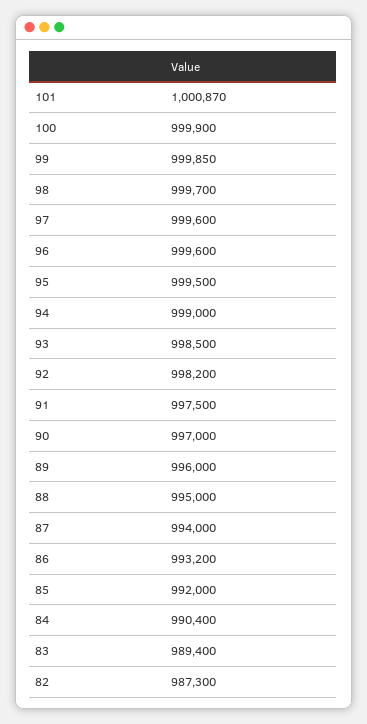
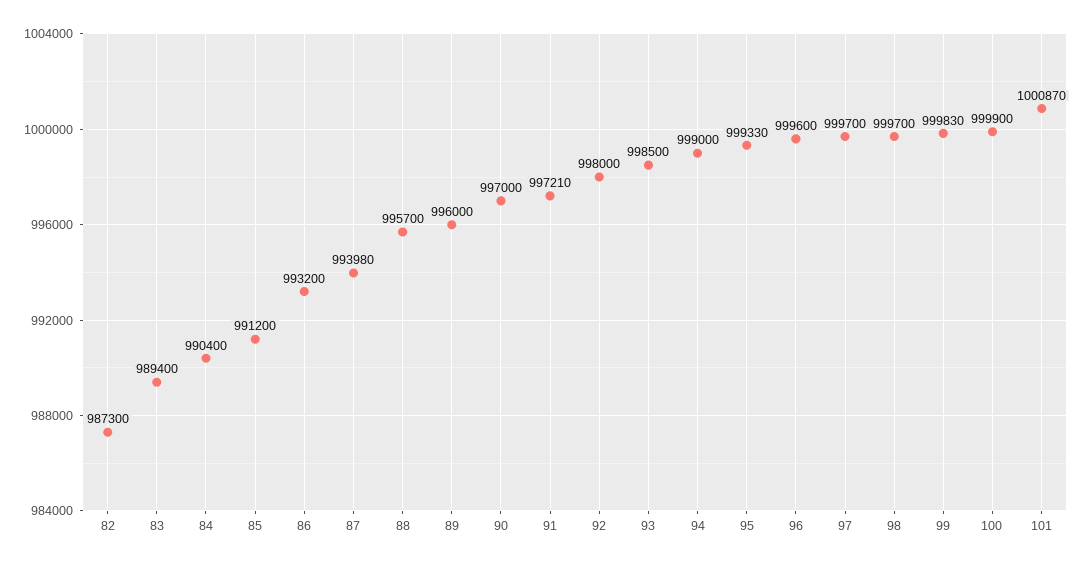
  {
    "101": 1000870,
    "100": 999900,
-   "99": 999850,
+   "99": 999830,
    "98": 999700,
-   "97": 999600,
+   "97": 999700,
    "96": 999600,
-   "95": 999500,
+   "95": 999330,
    "94": 999000,
    "93": 998500,
-   "92": 998200,
+   "92": 998000,
-   "91": 997500,
+   "91": 997210,
    "90": 997000,
    "89": 996000,
-   "88": 995000,
+   "88": 995700,
-   "87": 994000,
+   "87": 993980,
    "86": 993200,
-   "85": 992000,
+   "85": 991200,
    "84": 990400,
    "83": 989400,
    "82": 987300
  }

